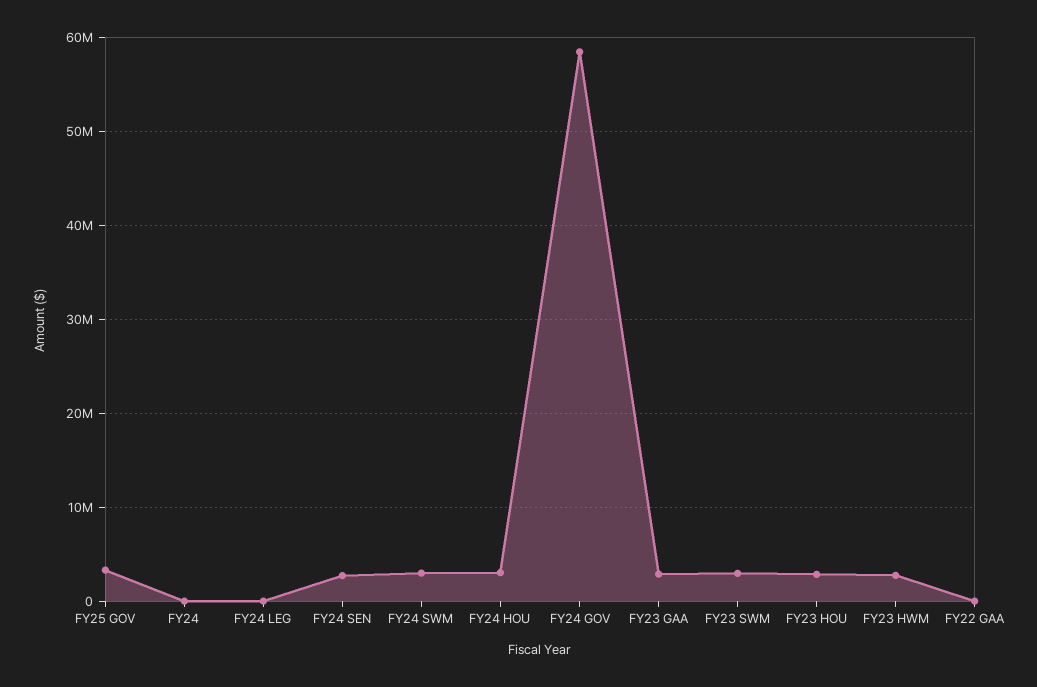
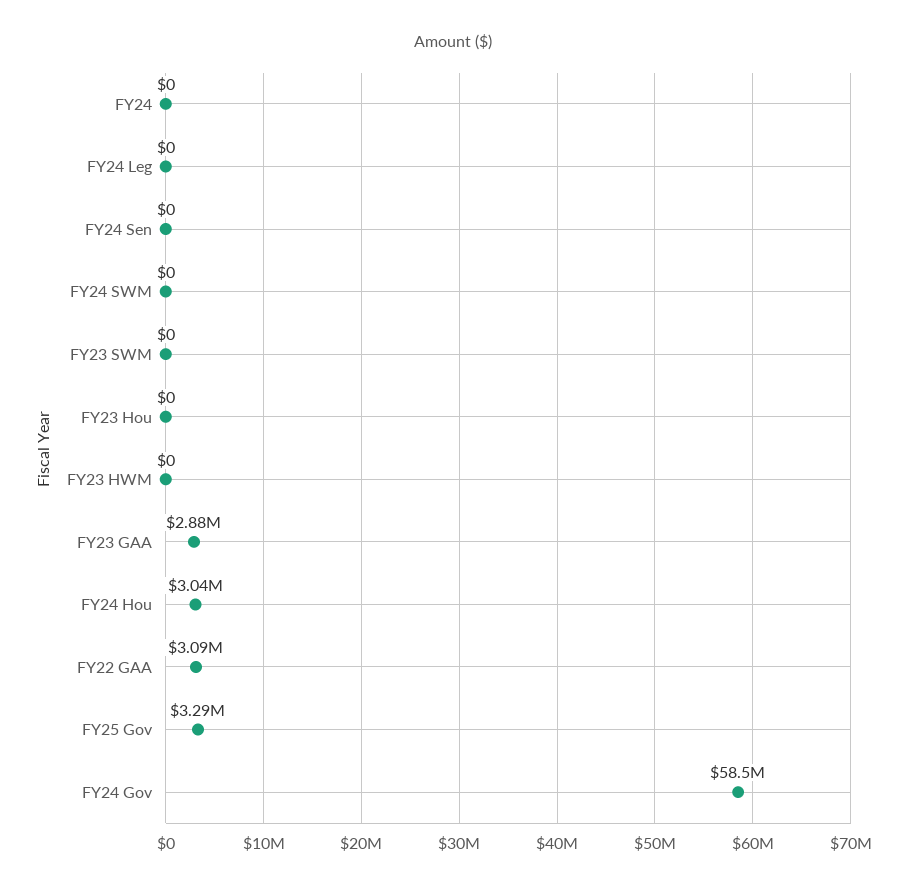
  {
    "FY25 GOV": 3290000,
    "FY24": 0,
    "FY24 LEG": 0,
-   "FY24 SEN": 3000000,
+   "FY24 SEN": 0,
-   "FY24 SWM": 3000000,
+   "FY24 SWM": 0,
    "FY24 HOU": 3040000,
    "FY24 GOV": 58500000,
    "FY23 GAA": 2880000,
-   "FY23 SWM": 3000000,
+   "FY23 SWM": 0,
-   "FY23 HOU": 3000000,
+   "FY23 HOU": 0,
-   "FY23 HWM": 3000000,
+   "FY23 HWM": 0,
-   "FY22 GAA": 0
+   "FY22 GAA": 3090000
  }

